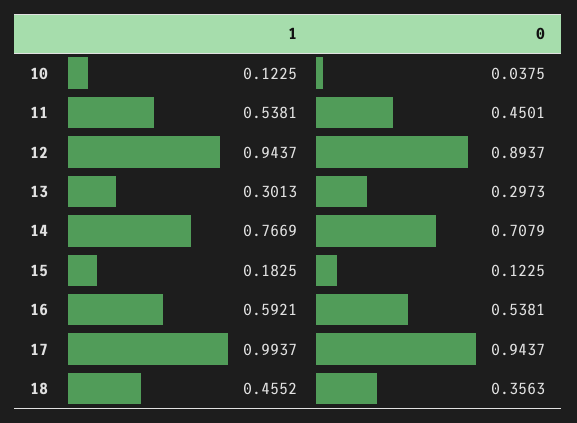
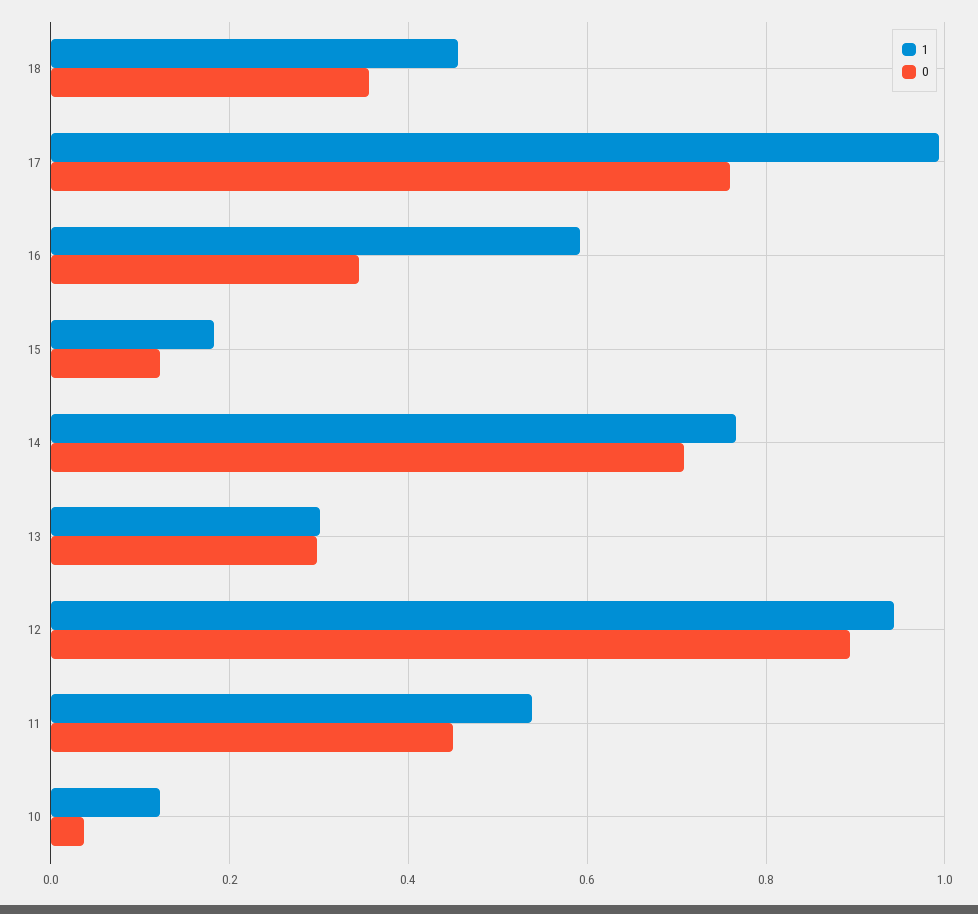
  {
    "1": {
      "10": 0.1225,
      "11": 0.5381,
      "12": 0.9437,
      "13": 0.3013,
      "14": 0.7669,
      "15": 0.1825,
      "16": 0.5921,
      "17": 0.9937,
      "18": 0.4552
    },
    "0": {
      "10": 0.0375,
      "11": 0.4501,
      "12": 0.8937,
      "13": 0.2973,
      "14": 0.7079,
      "15": 0.1225,
-     "16": 0.5381,
+     "16": 0.34,
-     "17": 0.9437,
+     "17": 0.76,
      "18": 0.3563
    }
  }

